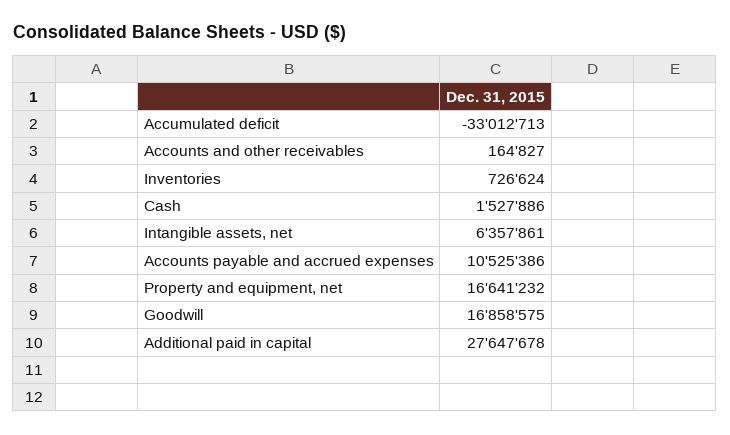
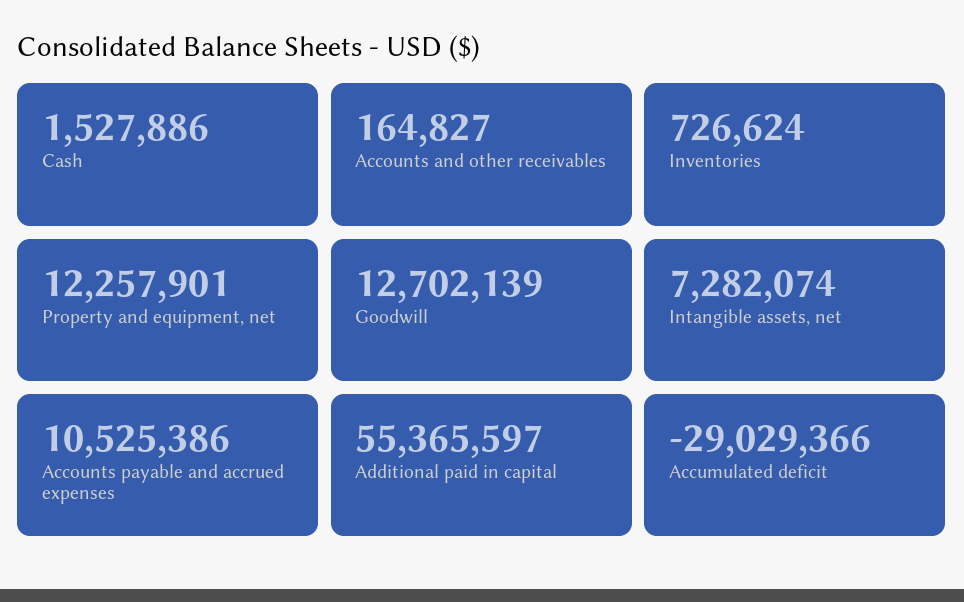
  {
-   "Accumulated deficit": -33012713,
+   "Accumulated deficit": -29029366,
    "Accounts and other receivables": 164827,
    "Inventories": 726624,
    "Cash": 1527886,
-   "Intangible assets, net": 6357861,
+   "Intangible assets, net": 7282074,
    "Accounts payable and accrued expenses": 10525386,
-   "Property and equipment, net": 16641232,
+   "Property and equipment, net": 12257901,
-   "Goodwill": 16858575,
+   "Goodwill": 12702139,
-   "Additional paid in capital": 27647678
+   "Additional paid in capital": 55365597
  }

